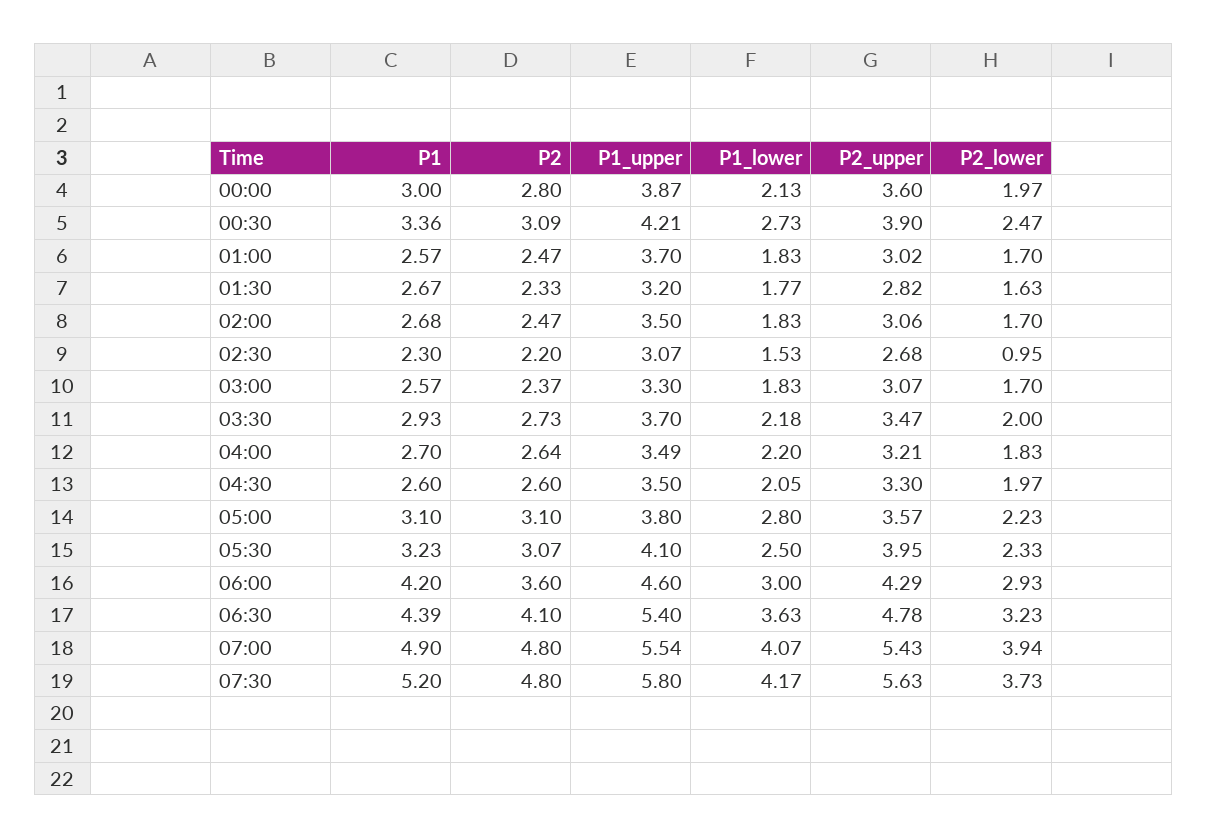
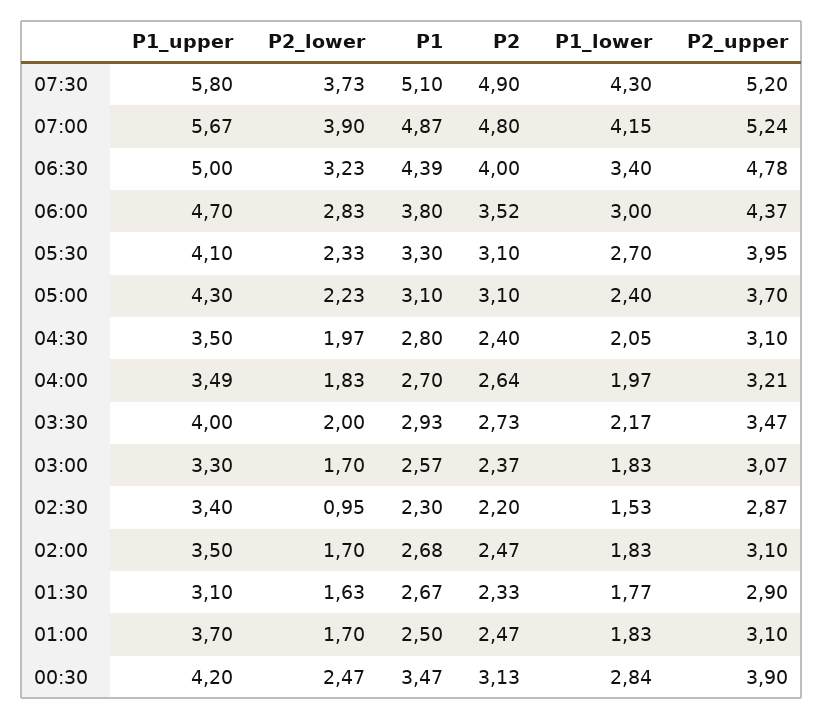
  {
    "P1": {
-     "00:00": 3,
-     "00:30": 3.36,
+     "00:30": 3.47,
-     "01:00": 2.57,
+     "01:00": 2.5,
      "01:30": 2.67,
      "02:00": 2.68,
      "02:30": 2.3,
      "03:00": 2.57,
      "03:30": 2.93,
      "04:00": 2.7,
-     "04:30": 2.6,
+     "04:30": 2.8,
      "05:00": 3.1,
-     "05:30": 3.23,
+     "05:30": 3.3,
-     "06:00": 4.2,
+     "06:00": 3.8,
      "06:30": 4.39,
-     "07:00": 4.9,
+     "07:00": 4.87,
-     "07:30": 5.2
+     "07:30": 5.1
    },
    "P2": {
-     "00:00": 2.8,
-     "00:30": 3.09,
+     "00:30": 3.13,
      "01:00": 2.47,
      "01:30": 2.33,
      "02:00": 2.47,
      "02:30": 2.2,
      "03:00": 2.37,
      "03:30": 2.73,
      "04:00": 2.64,
-     "04:30": 2.6,
+     "04:30": 2.4,
      "05:00": 3.1,
-     "05:30": 3.07,
+     "05:30": 3.1,
-     "06:00": 3.6,
+     "06:00": 3.52,
-     "06:30": 4.1,
+     "06:30": 4,
      "07:00": 4.8,
-     "07:30": 4.8
+     "07:30": 4.9
    },
    "P1_upper": {
-     "00:00": 3.87,
-     "00:30": 4.21,
+     "00:30": 4.2,
      "01:00": 3.7,
-     "01:30": 3.2,
+     "01:30": 3.1,
      "02:00": 3.5,
-     "02:30": 3.07,
+     "02:30": 3.4,
      "03:00": 3.3,
-     "03:30": 3.7,
+     "03:30": 4,
      "04:00": 3.49,
      "04:30": 3.5,
-     "05:00": 3.8,
+     "05:00": 4.3,
      "05:30": 4.1,
-     "06:00": 4.6,
+     "06:00": 4.7,
-     "06:30": 5.4,
+     "06:30": 5,
-     "07:00": 5.54,
+     "07:00": 5.67,
      "07:30": 5.8
    },
    "P1_lower": {
-     "00:00": 2.13,
-     "00:30": 2.73,
+     "00:30": 2.84,
      "01:00": 1.83,
      "01:30": 1.77,
      "02:00": 1.83,
      "02:30": 1.53,
      "03:00": 1.83,
-     "03:30": 2.18,
+     "03:30": 2.17,
-     "04:00": 2.2,
+     "04:00": 1.97,
      "04:30": 2.05,
-     "05:00": 2.8,
+     "05:00": 2.4,
-     "05:30": 2.5,
+     "05:30": 2.7,
      "06:00": 3,
-     "06:30": 3.63,
+     "06:30": 3.4,
-     "07:00": 4.07,
+     "07:00": 4.15,
-     "07:30": 4.17
+     "07:30": 4.3
    },
    "P2_upper": {
-     "00:00": 3.6,
      "00:30": 3.9,
-     "01:00": 3.02,
+     "01:00": 3.1,
-     "01:30": 2.82,
+     "01:30": 2.9,
-     "02:00": 3.06,
+     "02:00": 3.1,
-     "02:30": 2.68,
+     "02:30": 2.87,
      "03:00": 3.07,
      "03:30": 3.47,
      "04:00": 3.21,
-     "04:30": 3.3,
+     "04:30": 3.1,
-     "05:00": 3.57,
+     "05:00": 3.7,
      "05:30": 3.95,
-     "06:00": 4.29,
+     "06:00": 4.37,
      "06:30": 4.78,
-     "07:00": 5.43,
+     "07:00": 5.24,
-     "07:30": 5.63
+     "07:30": 5.2
    },
    "P2_lower": {
-     "00:00": 1.97,
      "00:30": 2.47,
      "01:00": 1.7,
      "01:30": 1.63,
      "02:00": 1.7,
      "02:30": 0.95,
      "03:00": 1.7,
      "03:30": 2,
      "04:00": 1.83,
      "04:30": 1.97,
      "05:00": 2.23,
      "05:30": 2.33,
-     "06:00": 2.93,
+     "06:00": 2.83,
      "06:30": 3.23,
-     "07:00": 3.94,
+     "07:00": 3.9,
      "07:30": 3.73
    }
  }

